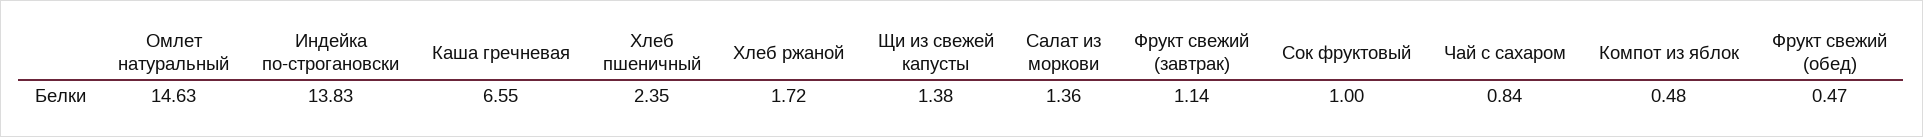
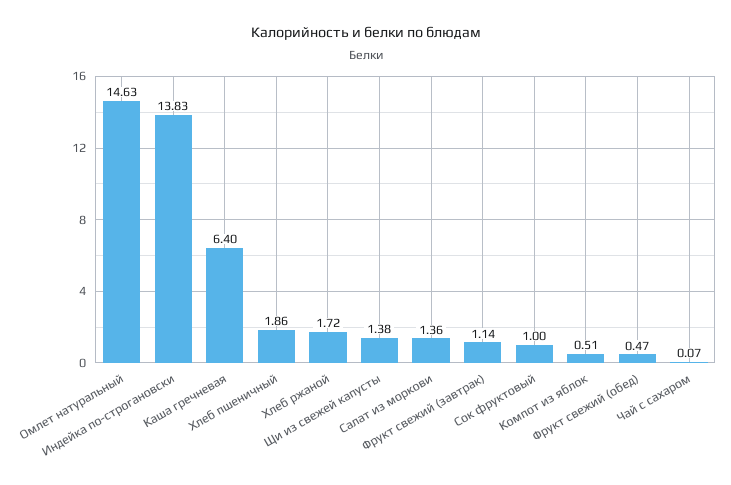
  {
    "Омлет натуральный": 14.63,
    "Индейка по-строгановски": 13.83,
-   "Каша гречневая": 6.55,
+   "Каша гречневая": 6.4,
-   "Хлеб пшеничный": 2.35,
+   "Хлеб пшеничный": 1.86,
    "Хлеб ржаной": 1.72,
    "Щи из свежей капусты": 1.38,
    "Салат из моркови": 1.36,
    "Фрукт свежий (завтрак)": 1.14,
    "Сок фруктовый": 1,
-   "Чай с сахаром": 0.84,
+   "Чай с сахаром": 0.07,
-   "Компот из яблок": 0.48,
+   "Компот из яблок": 0.51,
    "Фрукт свежий (обед)": 0.47
  }

